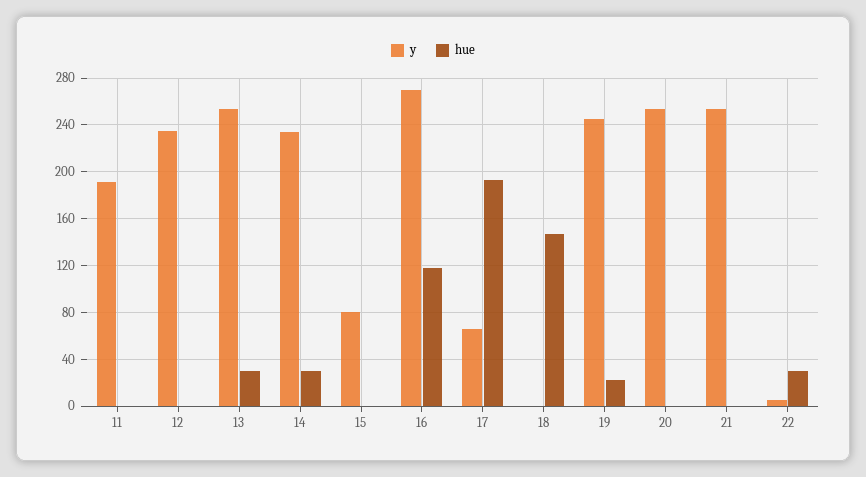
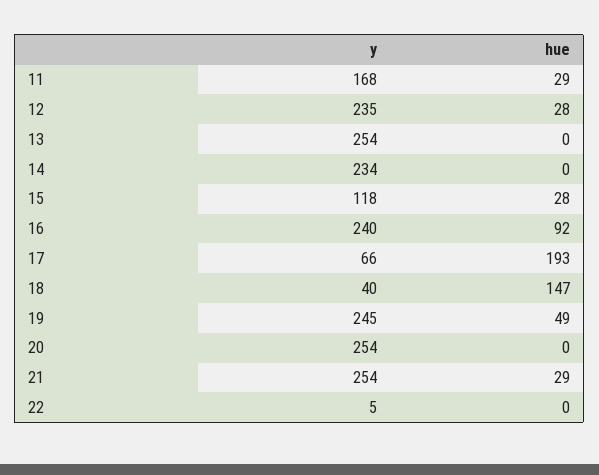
  {
    "y": {
-     "11": 190,
+     "11": 168,
      "12": 235,
      "13": 254,
      "14": 234,
-     "15": 80,
+     "15": 118,
-     "16": 270,
+     "16": 240,
      "17": 66,
-     "18": 0,
+     "18": 40,
      "19": 245,
      "20": 254,
      "21": 254,
      "22": 5
    },
    "hue": {
-     "11": 0,
+     "11": 29,
-     "12": 0,
+     "12": 28,
-     "13": 30,
+     "13": 0,
-     "14": 30,
+     "14": 0,
-     "15": 0,
+     "15": 28,
-     "16": 120,
+     "16": 92,
      "17": 193,
      "18": 147,
-     "19": 20,
+     "19": 49,
      "20": 0,
-     "21": 0,
+     "21": 29,
-     "22": 30
+     "22": 0
    }
  }

